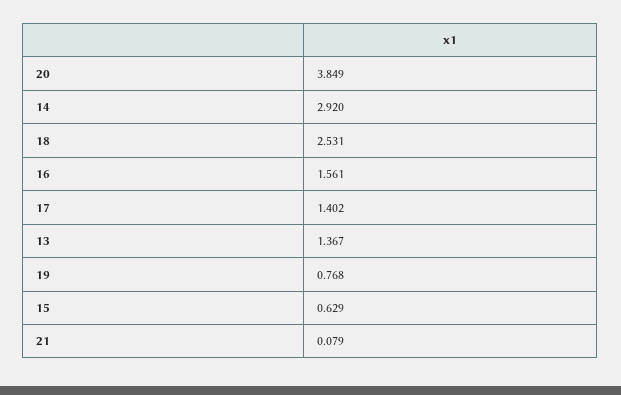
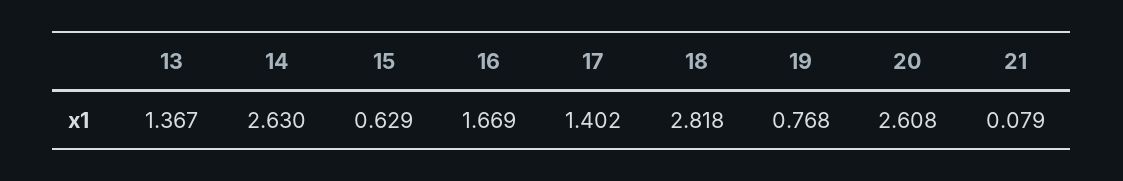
  {
-   "20": 3.849,
+   "20": 2.608,
-   "14": 2.92,
+   "14": 2.63,
-   "18": 2.531,
+   "18": 2.818,
-   "16": 1.561,
+   "16": 1.669,
    "17": 1.402,
    "13": 1.367,
    "19": 0.768,
    "15": 0.629,
    "21": 0.079
  }

